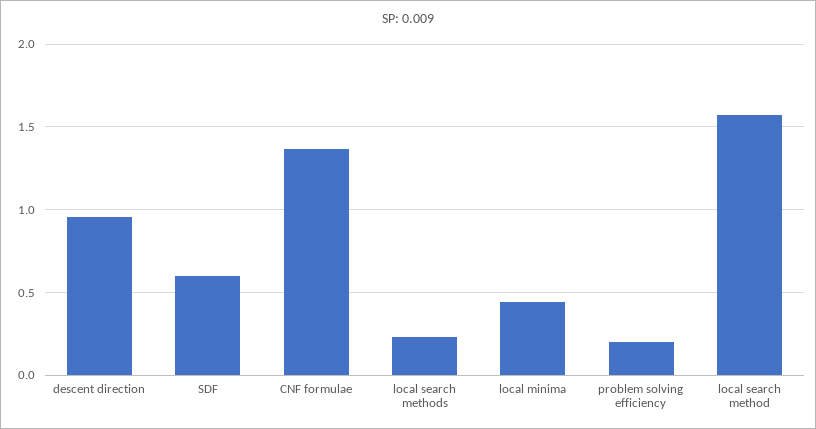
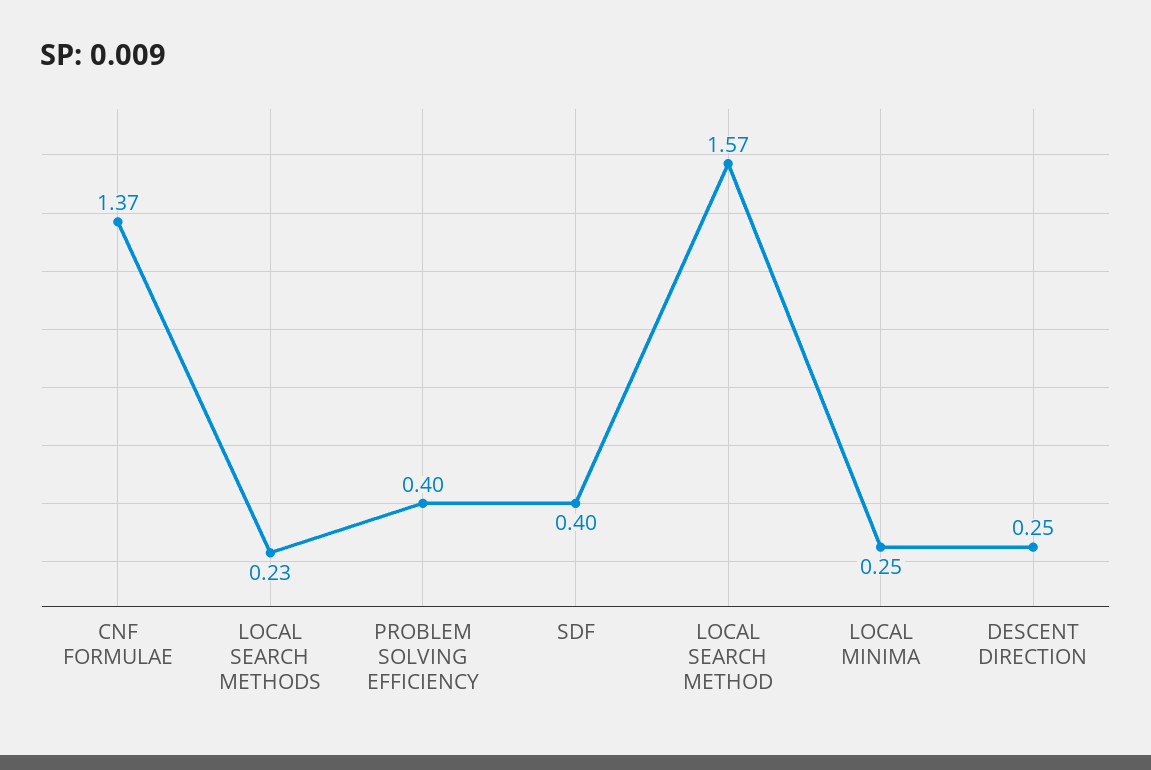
  {
-   "descent direction": 0.95,
+   "descent direction": 0.25,
-   "SDF": 0.6,
+   "SDF": 0.4,
    "CNF formulae": 1.37,
    "local search methods": 0.23,
-   "local minima": 0.45,
+   "local minima": 0.25,
-   "problem solving efficiency": 0.2,
+   "problem solving efficiency": 0.4,
    "local search method": 1.57
  }

